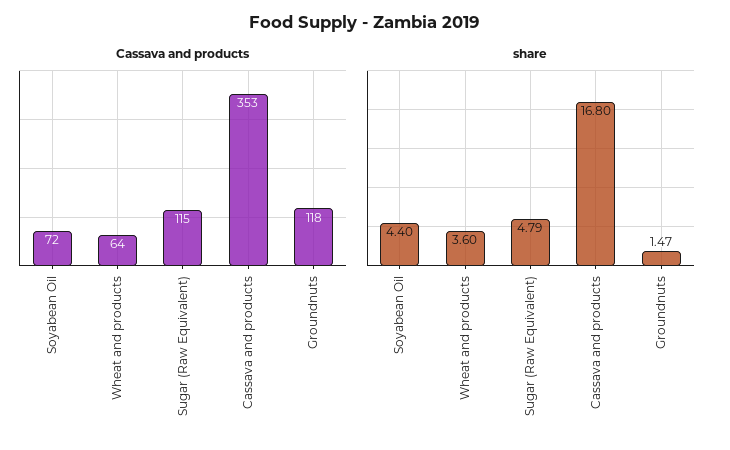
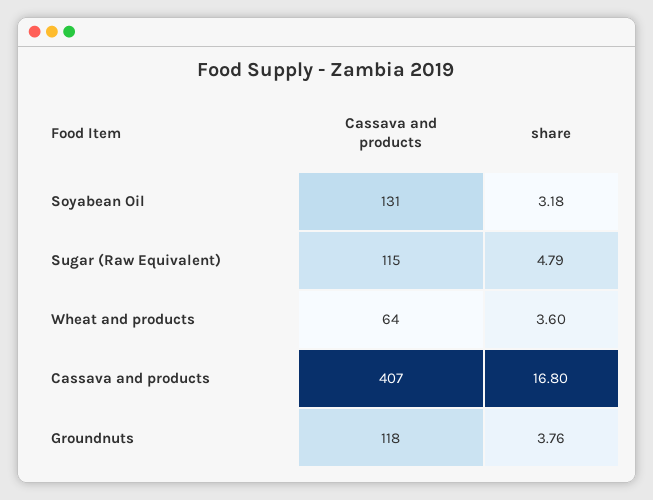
  {
    "Cassava and products": {
-     "Soyabean Oil": 72,
+     "Soyabean Oil": 131,
      "Wheat and products": 64,
      "Sugar (Raw Equivalent)": 115,
-     "Cassava and products": 353,
+     "Cassava and products": 407,
      "Groundnuts": 118
    },
    "share": {
-     "Soyabean Oil": 4.4,
+     "Soyabean Oil": 3.18,
      "Wheat and products": 3.6,
      "Sugar (Raw Equivalent)": 4.79,
      "Cassava and products": 16.8,
-     "Groundnuts": 1.47
+     "Groundnuts": 3.76
    }
  }

